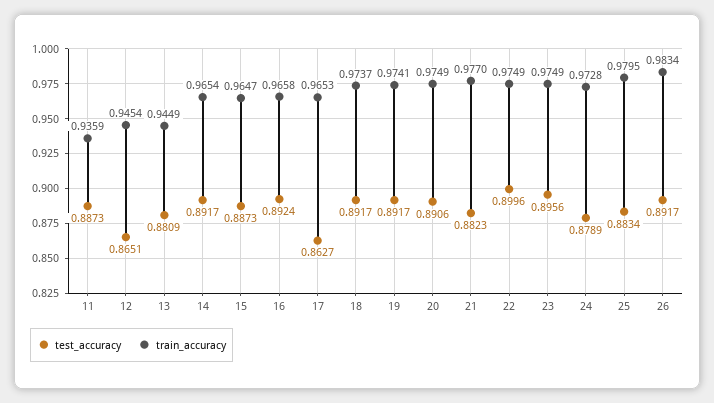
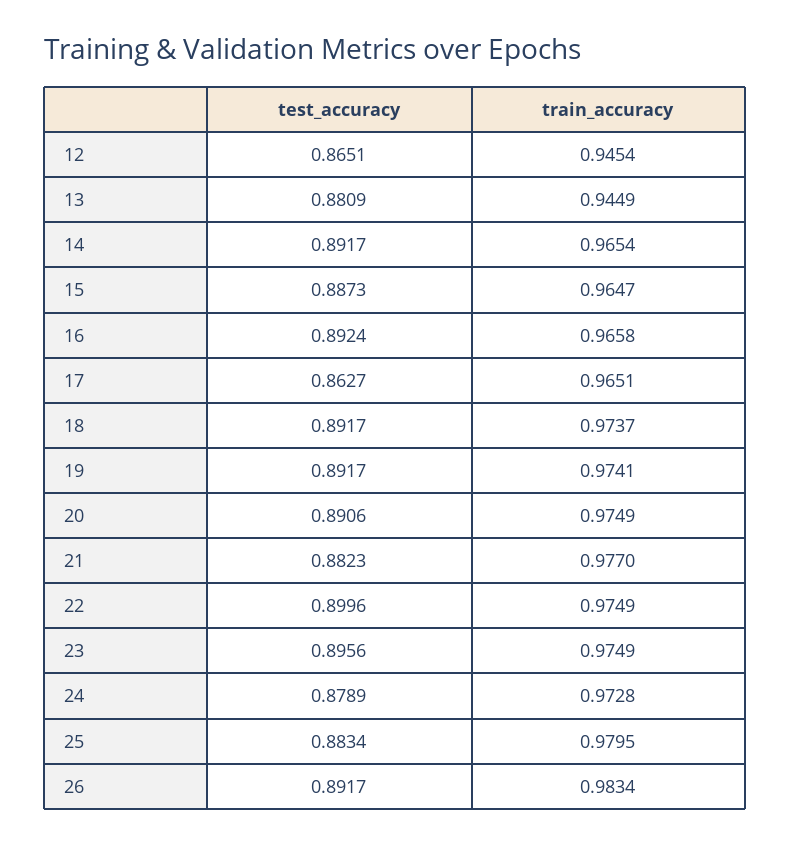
  {
    "test_accuracy": {
-     "11": 0.8873,
      "12": 0.8651,
      "13": 0.8809,
      "14": 0.8917,
      "15": 0.8873,
      "16": 0.8924,
      "17": 0.8627,
      "18": 0.8917,
      "19": 0.8917,
      "20": 0.8906,
      "21": 0.8823,
      "22": 0.8996,
      "23": 0.8956,
      "24": 0.8789,
      "25": 0.8834,
      "26": 0.8917
    },
    "train_accuracy": {
-     "11": 0.9359,
      "12": 0.9454,
      "13": 0.9449,
      "14": 0.9654,
      "15": 0.9647,
      "16": 0.9658,
-     "17": 0.9653,
+     "17": 0.9651,
      "18": 0.9737,
      "19": 0.9741,
      "20": 0.9749,
      "21": 0.977,
      "22": 0.9749,
      "23": 0.9749,
      "24": 0.9728,
      "25": 0.9795,
      "26": 0.9834
    }
  }

